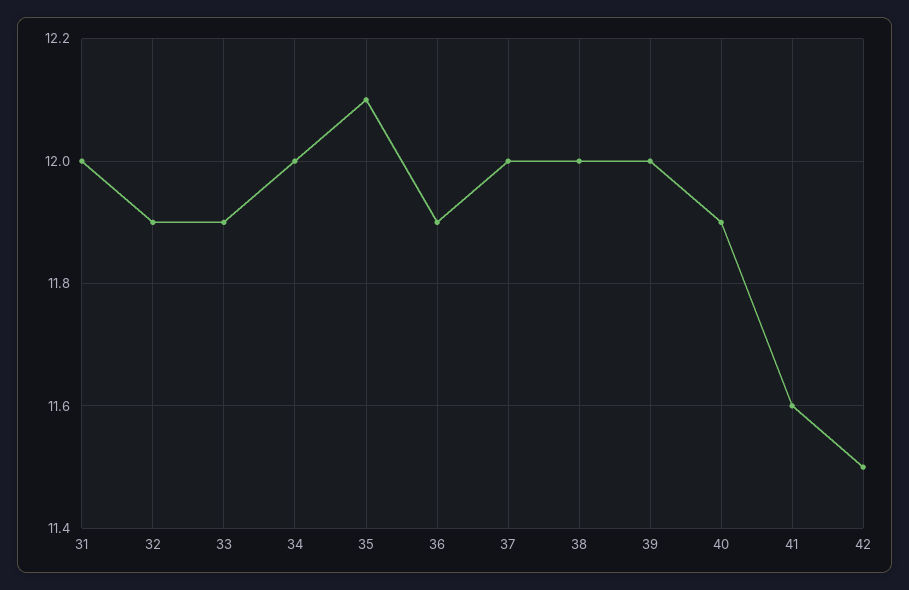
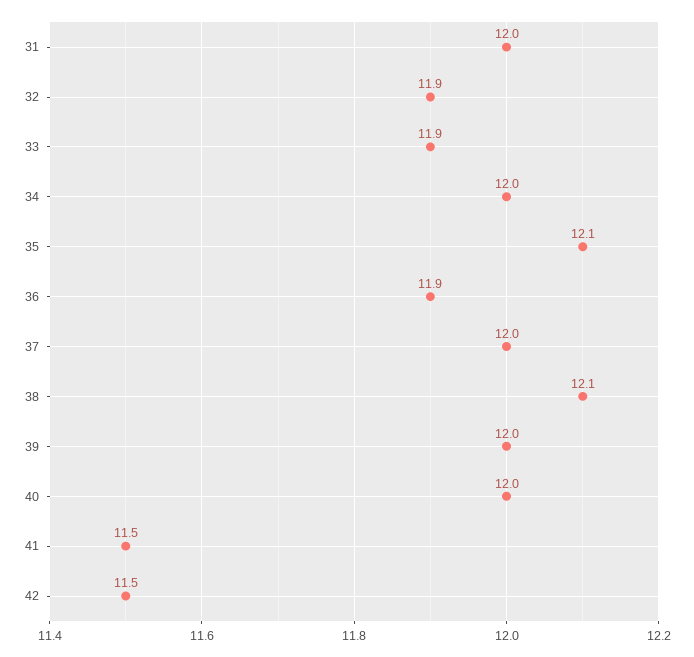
  {
    "31": 12,
    "32": 11.9,
    "33": 11.9,
    "34": 12,
    "35": 12.1,
    "36": 11.9,
    "37": 12,
-   "38": 12,
+   "38": 12.1,
    "39": 12,
-   "40": 11.9,
+   "40": 12,
-   "41": 11.6,
+   "41": 11.5,
    "42": 11.5
  }

